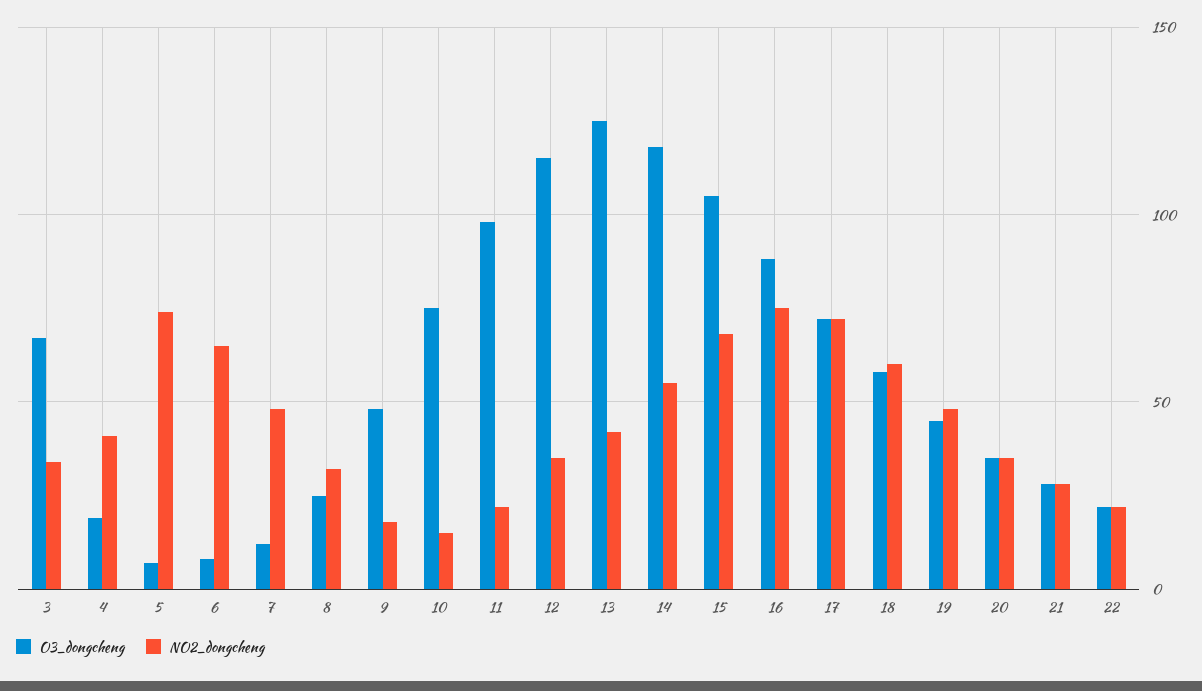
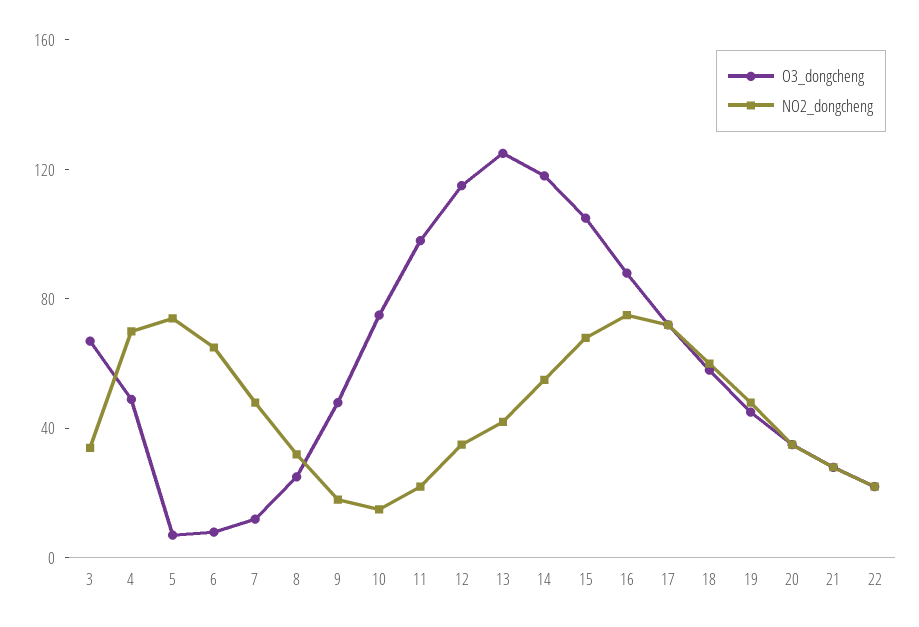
  {
    "O3_dongcheng": {
      "3": 65,
-     "4": 20,
+     "4": 50,
      "5": 5,
      "6": 10,
      "7": 10,
      "8": 25,
      "9": 50,
      "10": 75,
      "11": 100,
      "12": 115,
      "13": 125,
      "14": 120,
      "15": 105,
      "16": 90,
      "17": 70,
      "18": 60,
      "19": 45,
      "20": 35,
      "21": 30,
      "22": 20
    },
    "NO2_dongcheng": {
      "3": 35,
-     "4": 40,
+     "4": 70,
      "5": 75,
      "6": 65,
      "7": 50,
      "8": 30,
      "9": 20,
      "10": 15,
      "11": 20,
      "12": 35,
      "13": 40,
      "14": 55,
      "15": 70,
      "16": 75,
      "17": 70,
      "18": 60,
      "19": 50,
      "20": 35,
      "21": 30,
      "22": 20
    }
  }

